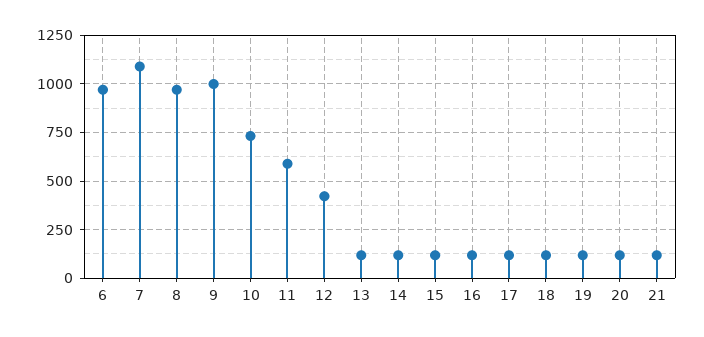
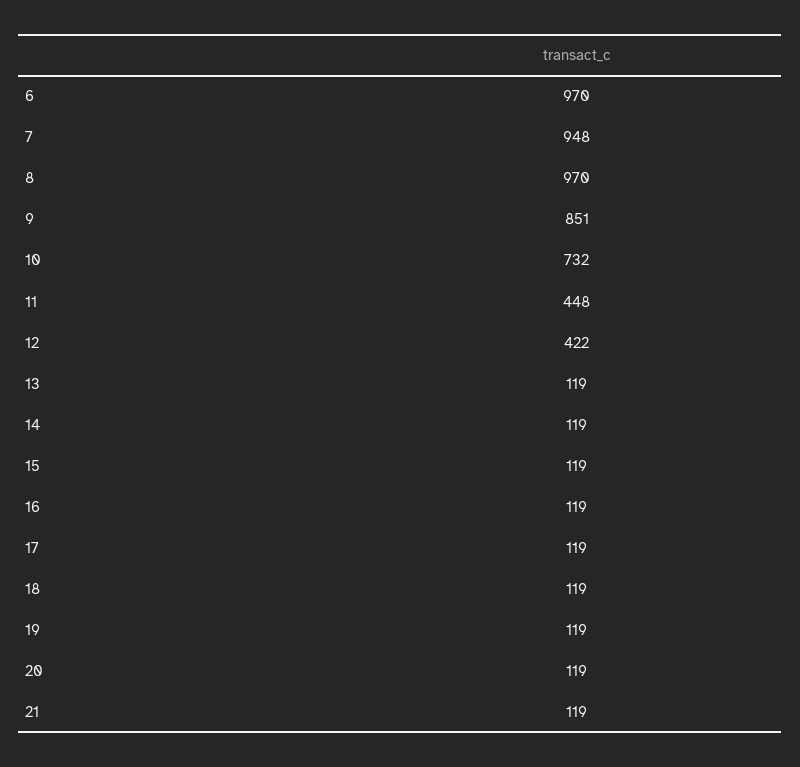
  {
    "6": 970,
-   "7": 1100,
+   "7": 948,
    "8": 970,
-   "9": 1000,
+   "9": 851,
    "10": 732,
-   "11": 600,
+   "11": 448,
    "12": 422,
    "13": 119,
    "14": 119,
    "15": 119,
    "16": 119,
    "17": 119,
    "18": 119,
    "19": 119,
    "20": 119,
    "21": 119
  }

